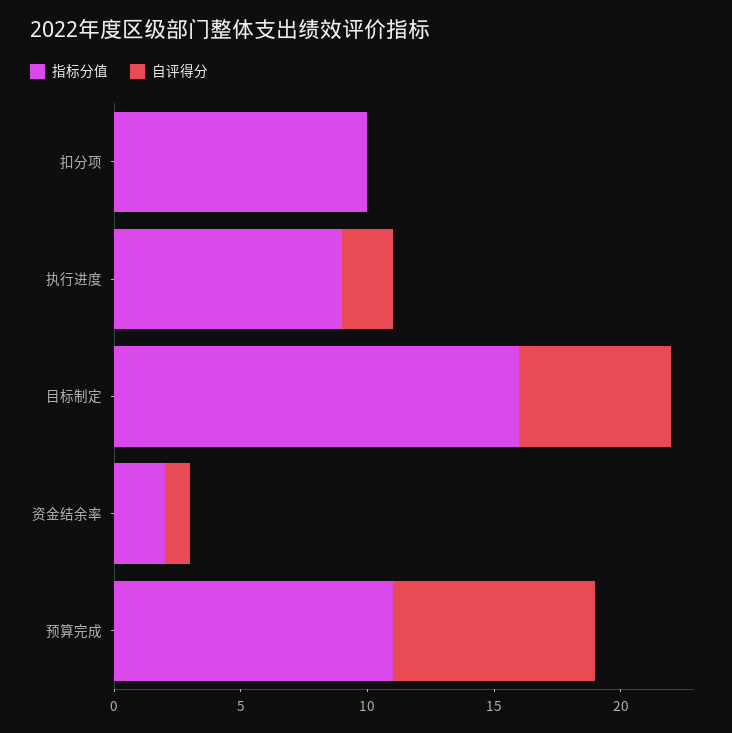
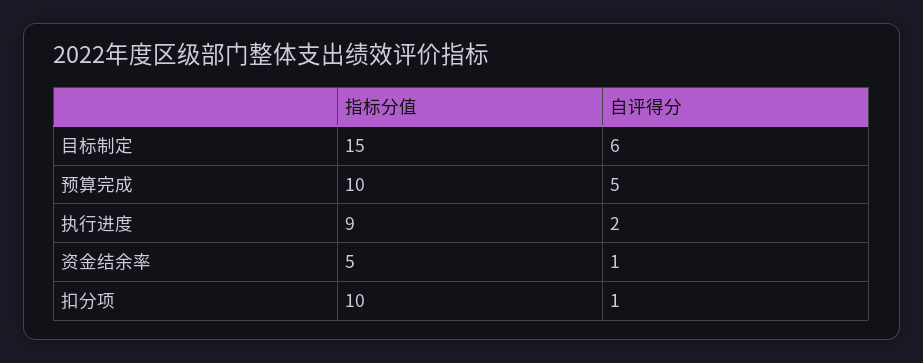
  {
    "指标分值": {
      "扣分项": 10,
      "执行进度": 9,
-     "目标制定": 16,
+     "目标制定": 15,
-     "资金结余率": 2,
+     "资金结余率": 5,
-     "预算完成": 11
+     "预算完成": 10
    },
    "自评得分": {
-     "扣分项": 0,
+     "扣分项": 1,
      "执行进度": 2,
      "目标制定": 6,
      "资金结余率": 1,
-     "预算完成": 8
+     "预算完成": 5
    }
  }

